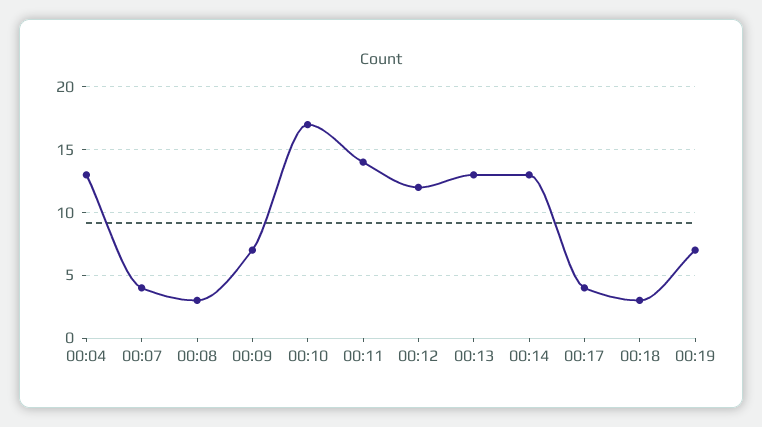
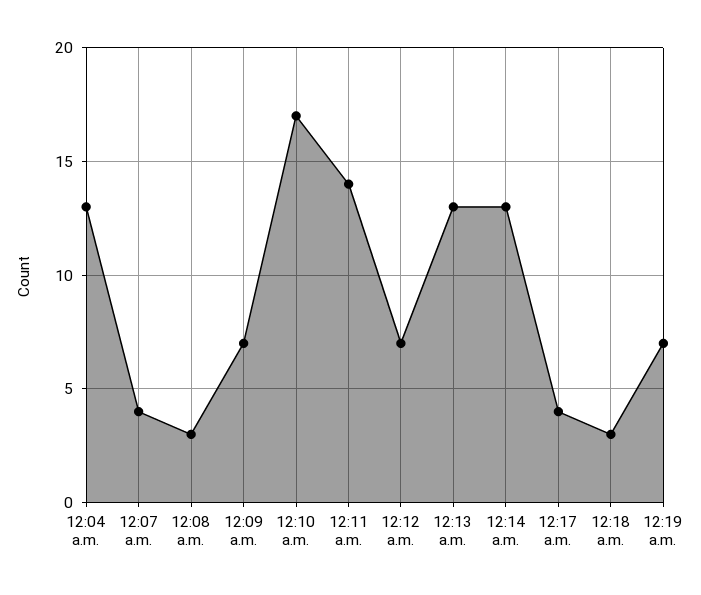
  {
    "00:04": 13,
    "00:07": 4,
    "00:08": 3,
    "00:09": 7,
    "00:10": 17,
    "00:11": 14,
-   "00:12": 12,
+   "00:12": 7,
    "00:13": 13,
    "00:14": 13,
    "00:17": 4,
    "00:18": 3,
    "00:19": 7
  }

